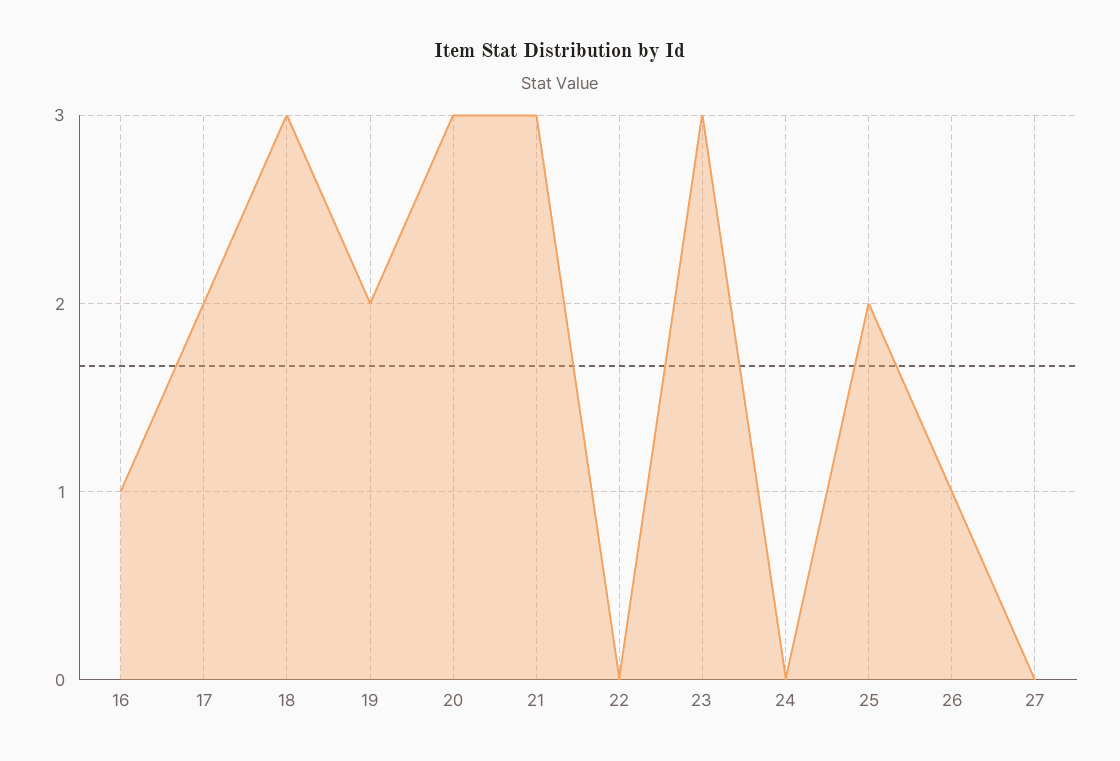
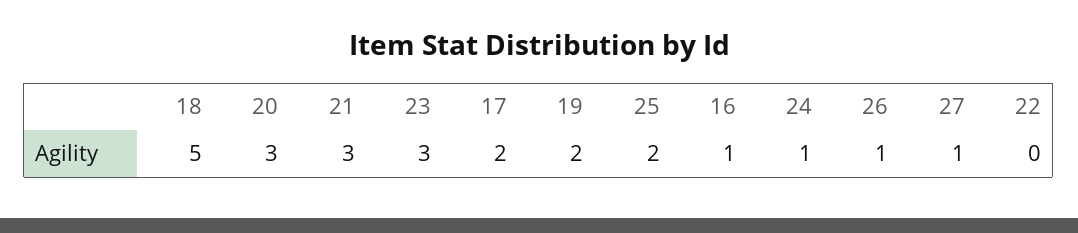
  {
    "16": 1,
    "17": 2,
-   "18": 3,
+   "18": 5,
    "19": 2,
    "20": 3,
    "21": 3,
    "22": 0,
    "23": 3,
-   "24": 0,
+   "24": 1,
    "25": 2,
    "26": 1,
-   "27": 0
+   "27": 1
  }

